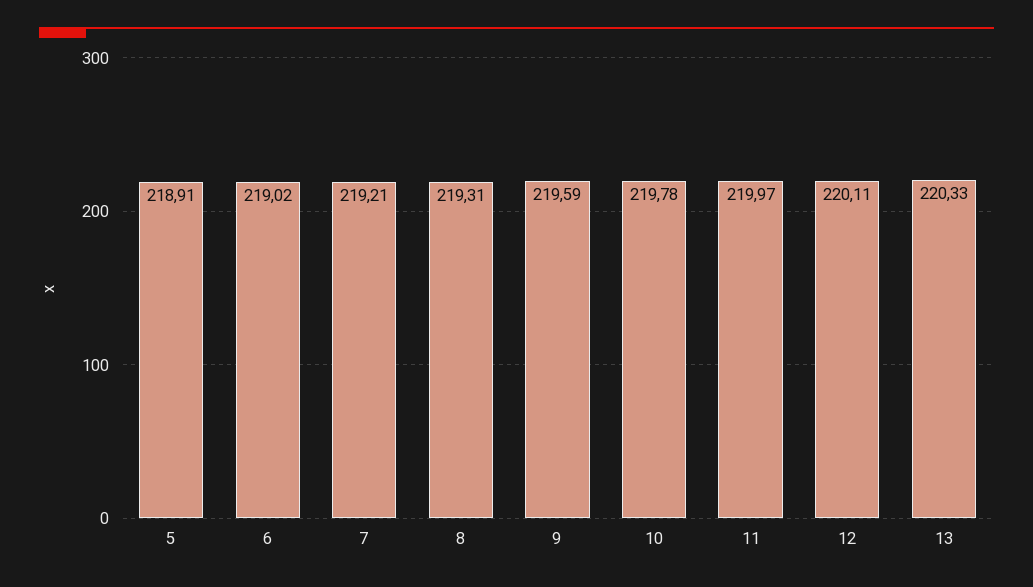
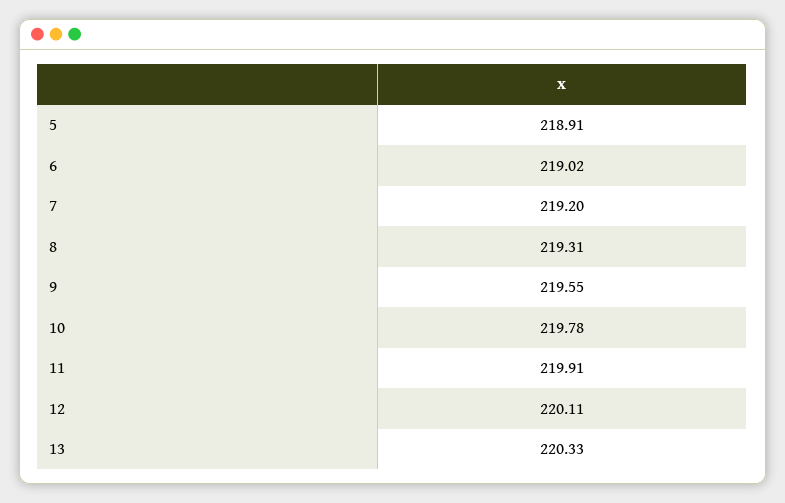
  {
    "5": 218.91,
    "6": 219.02,
-   "7": 219.21,
+   "7": 219.2,
    "8": 219.31,
-   "9": 219.59,
+   "9": 219.55,
    "10": 219.78,
-   "11": 219.97,
+   "11": 219.91,
    "12": 220.11,
    "13": 220.33
  }

